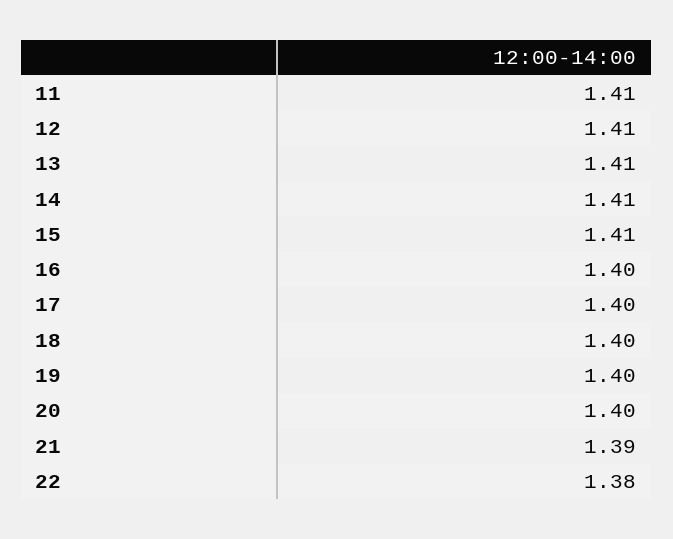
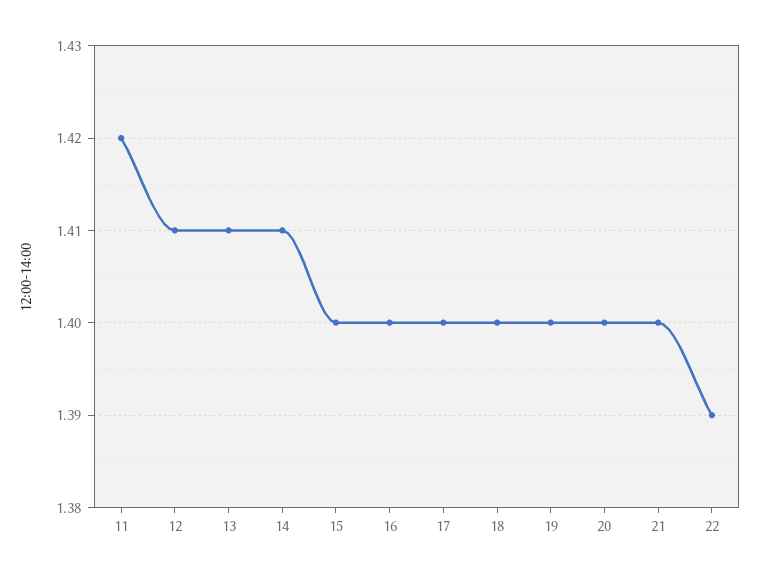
  {
-   "11": 1.41,
+   "11": 1.42,
    "12": 1.41,
    "13": 1.41,
    "14": 1.41,
-   "15": 1.41,
+   "15": 1.4,
    "16": 1.4,
    "17": 1.4,
    "18": 1.4,
    "19": 1.4,
    "20": 1.4,
-   "21": 1.39,
+   "21": 1.4,
-   "22": 1.38
+   "22": 1.39
  }

